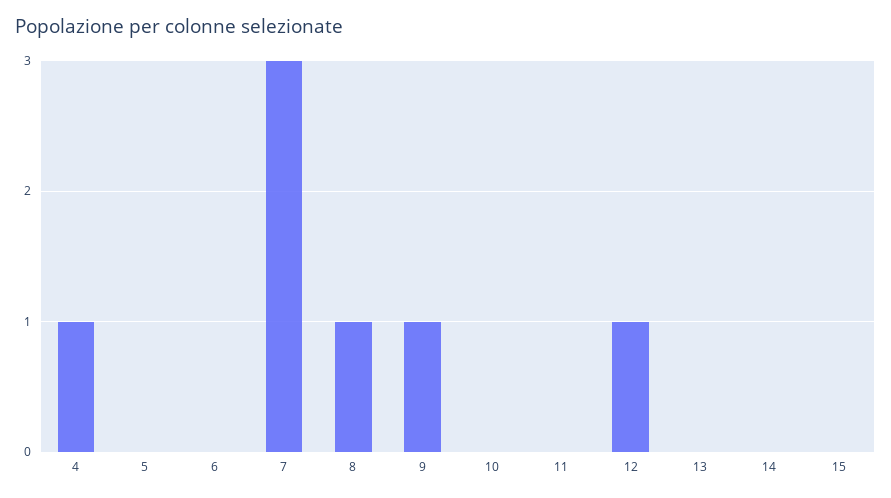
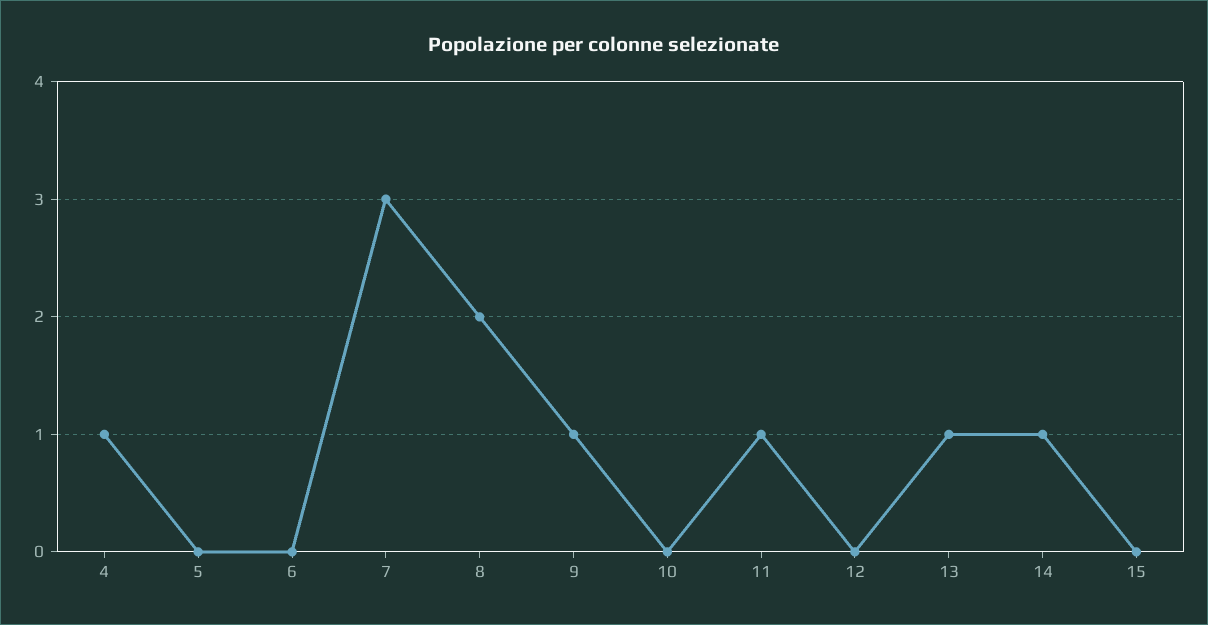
  {
    "4": 1,
    "5": 0,
    "6": 0,
    "7": 3,
-   "8": 1,
+   "8": 2,
    "9": 1,
    "10": 0,
-   "11": 0,
+   "11": 1,
-   "12": 1,
+   "12": 0,
-   "13": 0,
+   "13": 1,
-   "14": 0,
+   "14": 1,
    "15": 0
  }

